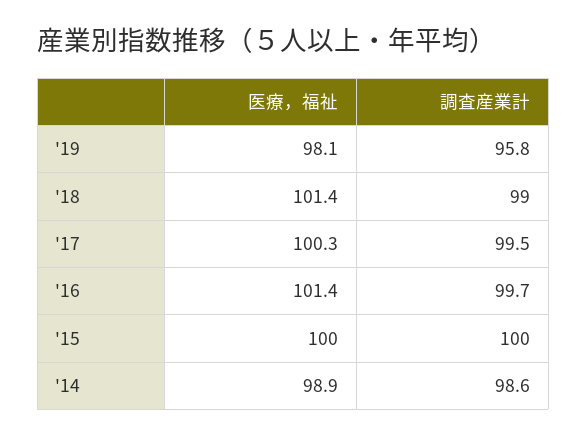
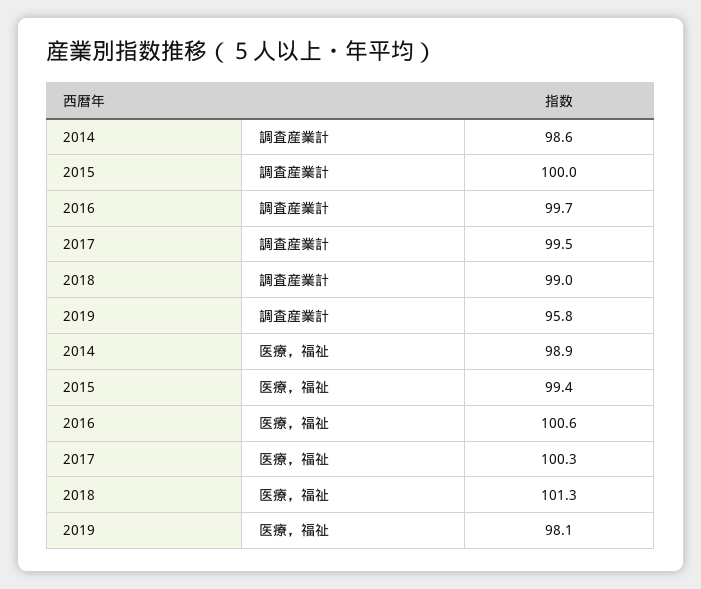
  {
    "医療，福祉": {
      "'19": 98.1,
-     "'18": 101.4,
+     "'18": 101.3,
      "'17": 100.3,
-     "'16": 101.4,
+     "'16": 100.6,
-     "'15": 100,
+     "'15": 99.4,
      "'14": 98.9
    },
    "調査産業計": {
      "'19": 95.8,
      "'18": 99,
      "'17": 99.5,
      "'16": 99.7,
      "'15": 100,
      "'14": 98.6
    }
  }

